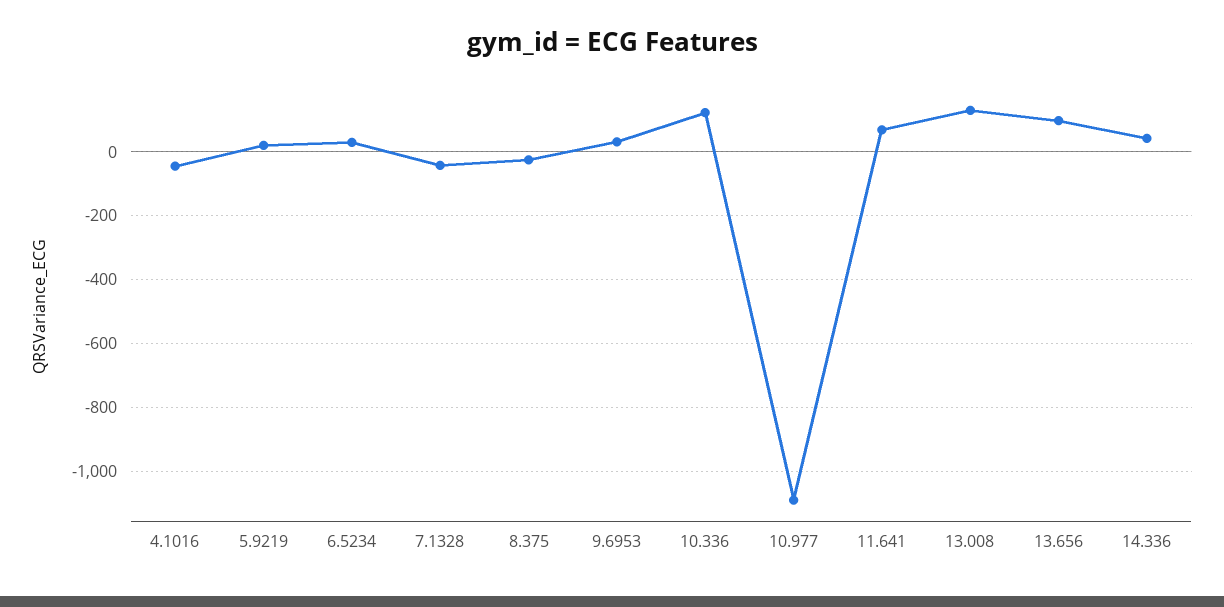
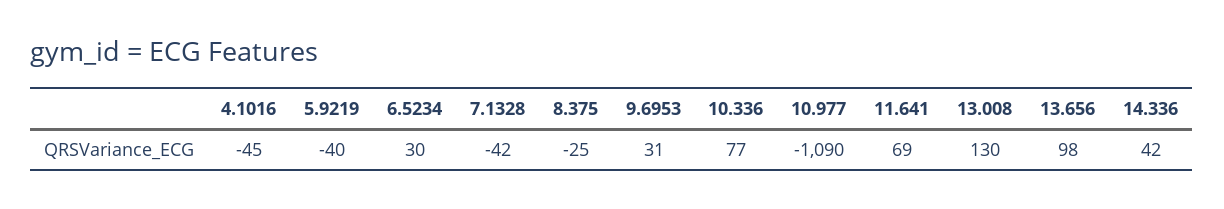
  {
    "4.1016": -45,
-   "5.9219": 20,
+   "5.9219": -40,
    "6.5234": 30,
    "7.1328": -42,
    "8.375": -25,
    "9.6953": 31,
-   "10.336": 120,
+   "10.336": 77,
    "10.977": -1090,
    "11.641": 69,
    "13.008": 130,
    "13.656": 98,
    "14.336": 42
  }

